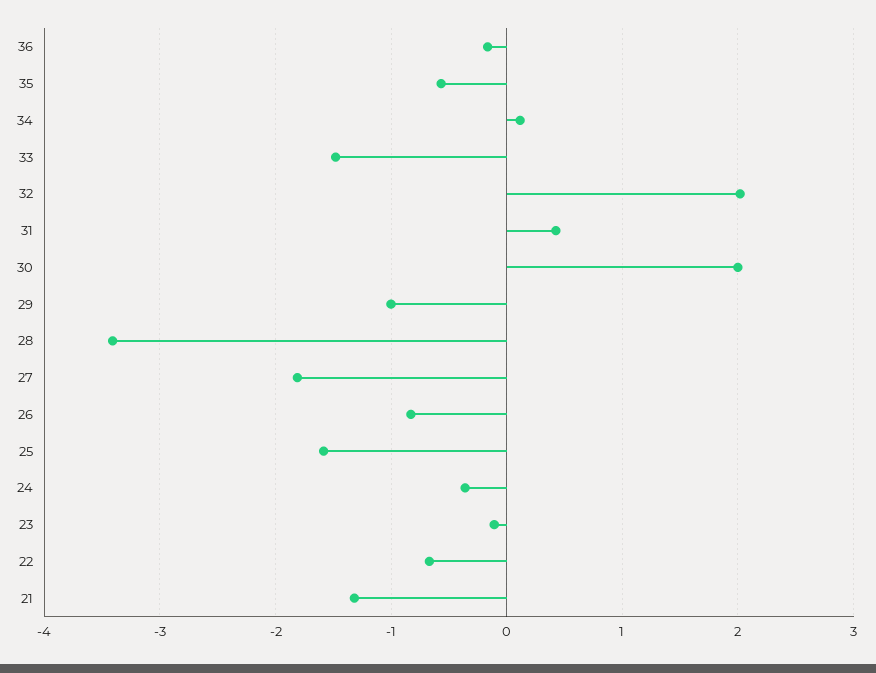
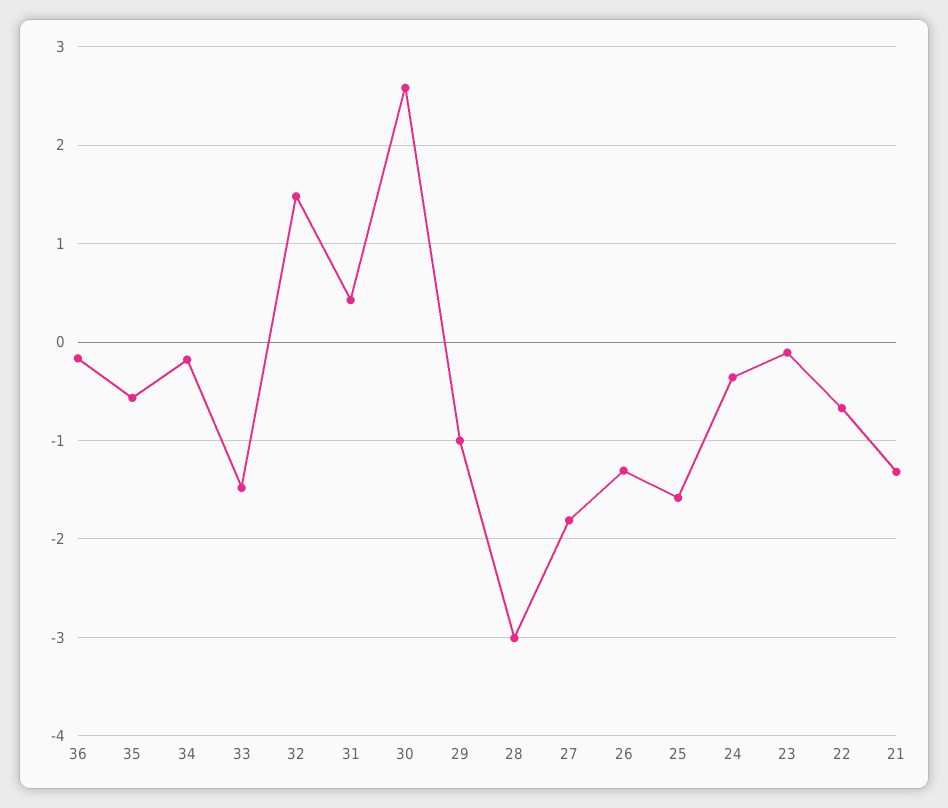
  {
    "36": -0.2,
    "35": -0.6,
-   "34": 0.1,
+   "34": -0.2,
    "33": -1.5,
-   "32": 2,
+   "32": 1.5,
    "31": 0.4,
-   "30": 2,
+   "30": 2.6,
    "29": -1,
-   "28": -3.4,
+   "28": -3,
    "27": -1.8,
-   "26": -0.8,
+   "26": -1.3,
    "25": -1.6,
    "24": -0.4,
    "23": -0.1,
    "22": -0.7,
    "21": -1.3
  }

